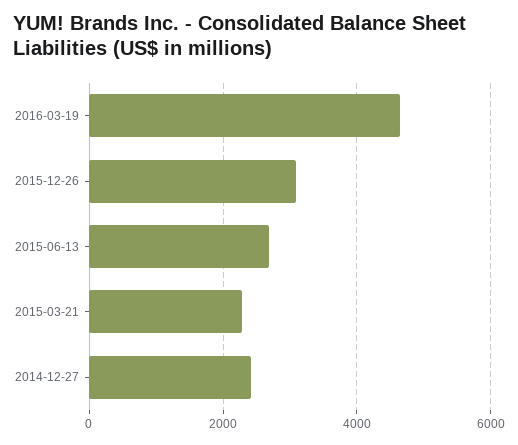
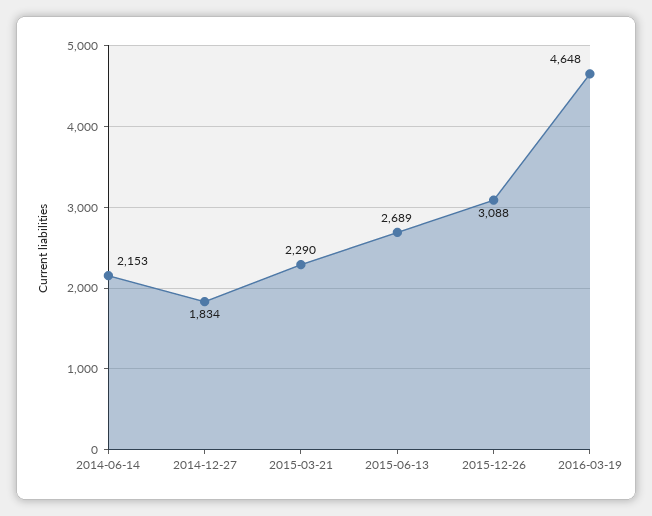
  {
    "2016-03-19": 4648,
    "2015-12-26": 3088,
    "2015-06-13": 2689,
    "2015-03-21": 2290,
-   "2014-12-27": 2400
+   "2014-12-27": 1834,
+   "2014-06-14": 2153
  }

